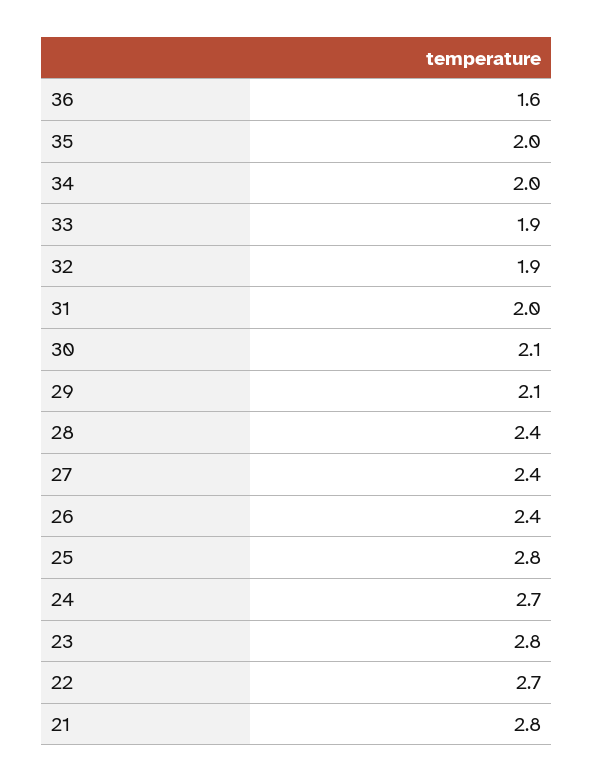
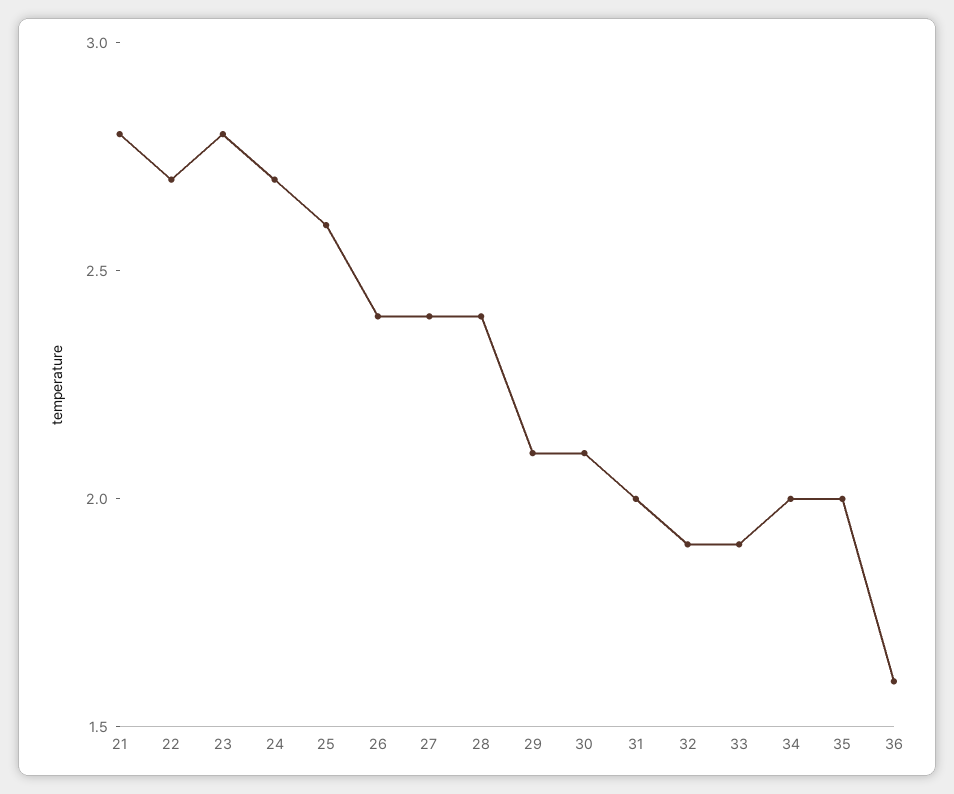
  {
    "36": 1.6,
    "35": 2,
    "34": 2,
    "33": 1.9,
    "32": 1.9,
    "31": 2,
    "30": 2.1,
    "29": 2.1,
    "28": 2.4,
    "27": 2.4,
    "26": 2.4,
-   "25": 2.8,
+   "25": 2.6,
    "24": 2.7,
    "23": 2.8,
    "22": 2.7,
    "21": 2.8
  }

